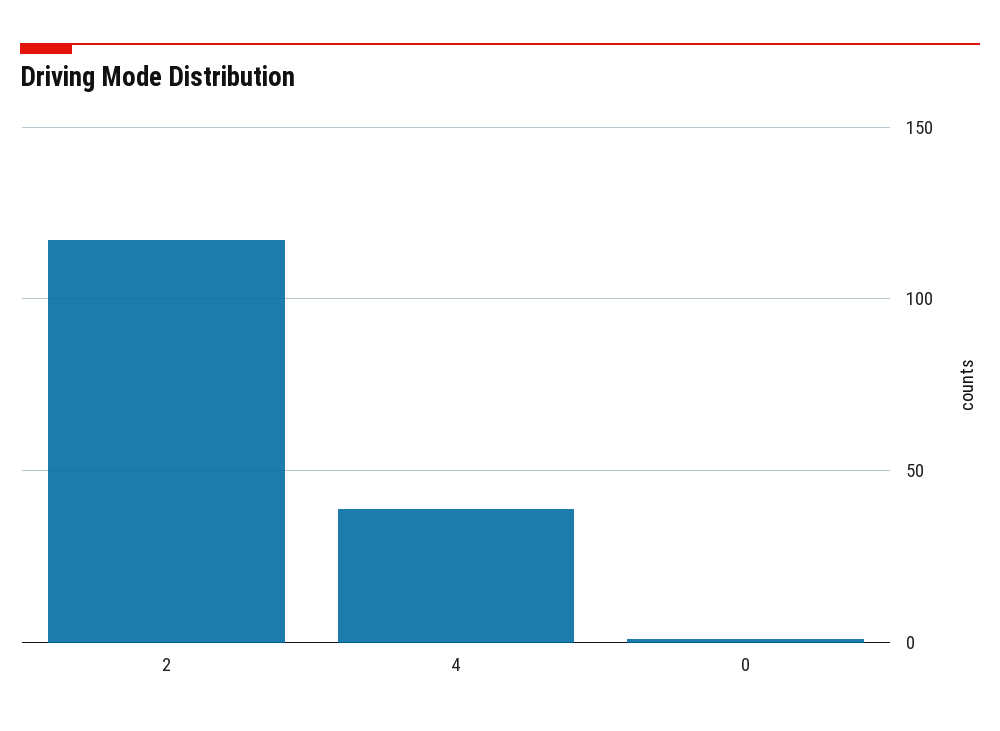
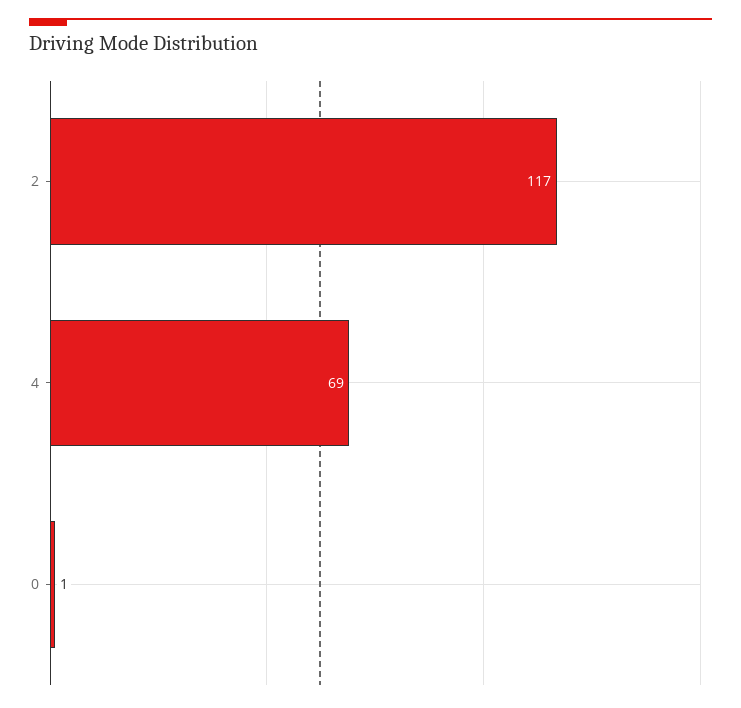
  {
    "2": 117,
-   "4": 40,
+   "4": 69,
    "0": 1
  }

